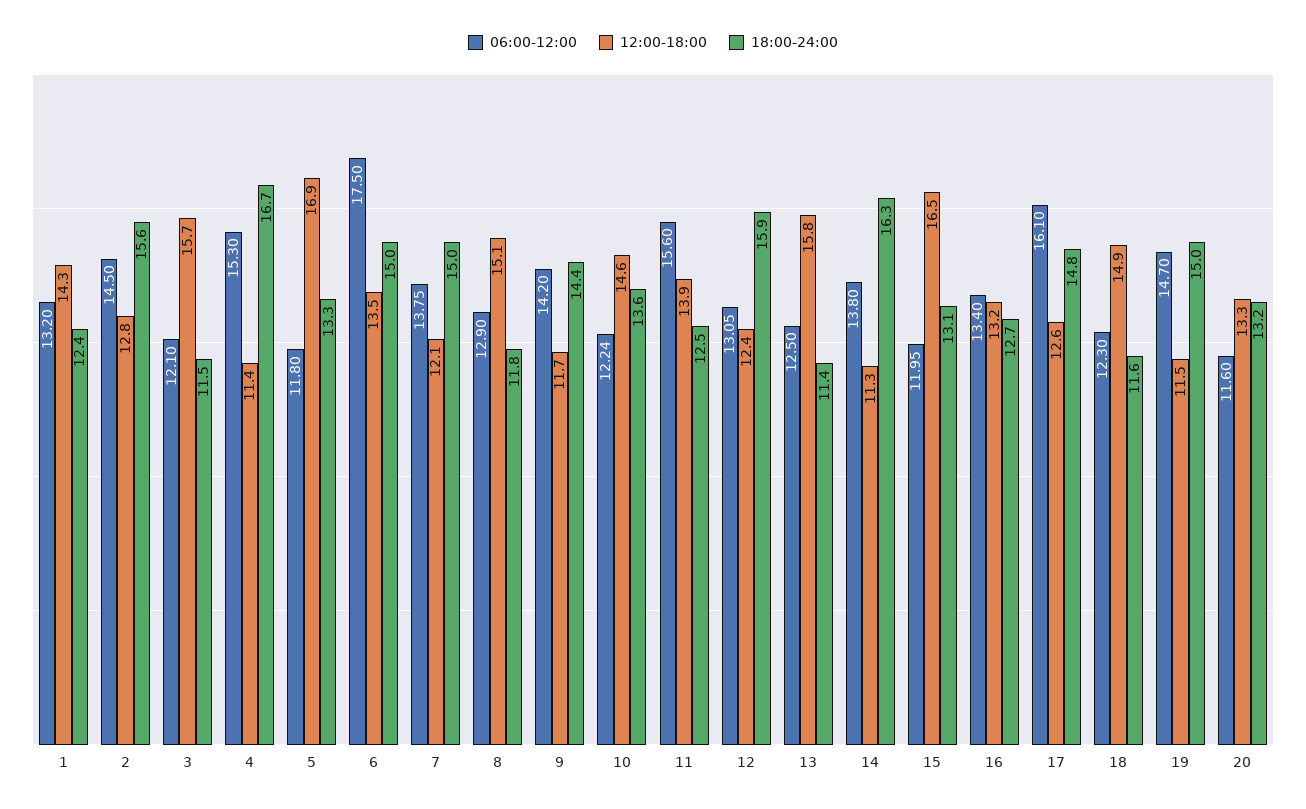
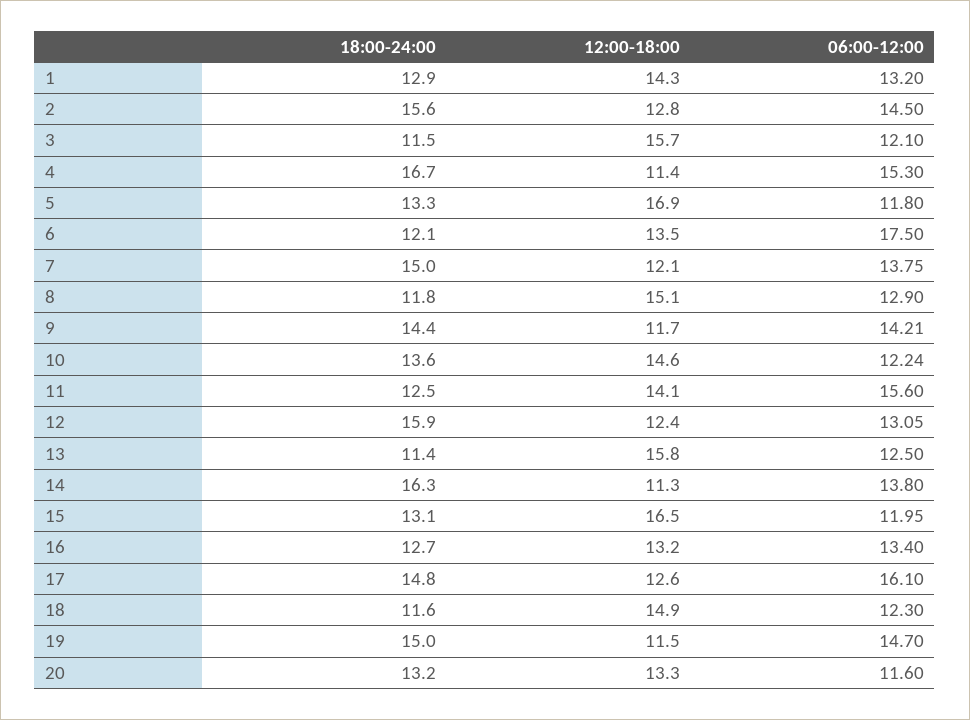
  {
    "06:00-12:00": {
      "1": 13.2,
      "2": 14.5,
      "3": 12.1,
      "4": 15.3,
      "5": 11.8,
      "6": 17.5,
      "7": 13.75,
      "8": 12.9,
-     "9": 14.2,
+     "9": 14.21,
      "10": 12.24,
      "11": 15.6,
      "12": 13.05,
      "13": 12.5,
      "14": 13.8,
      "15": 11.95,
      "16": 13.4,
      "17": 16.1,
      "18": 12.3,
      "19": 14.7,
      "20": 11.6
    },
    "12:00-18:00": {
      "1": 14.3,
      "2": 12.8,
      "3": 15.7,
      "4": 11.4,
      "5": 16.9,
      "6": 13.5,
      "7": 12.1,
      "8": 15.1,
      "9": 11.7,
      "10": 14.6,
-     "11": 13.9,
+     "11": 14.1,
      "12": 12.4,
      "13": 15.8,
      "14": 11.3,
      "15": 16.5,
      "16": 13.2,
      "17": 12.6,
      "18": 14.9,
      "19": 11.5,
      "20": 13.3
    },
    "18:00-24:00": {
-     "1": 12.4,
+     "1": 12.9,
      "2": 15.6,
      "3": 11.5,
      "4": 16.7,
      "5": 13.3,
-     "6": 15,
+     "6": 12.1,
      "7": 15,
      "8": 11.8,
      "9": 14.4,
      "10": 13.6,
      "11": 12.5,
      "12": 15.9,
      "13": 11.4,
      "14": 16.3,
      "15": 13.1,
      "16": 12.7,
      "17": 14.8,
      "18": 11.6,
      "19": 15,
      "20": 13.2
    }
  }

